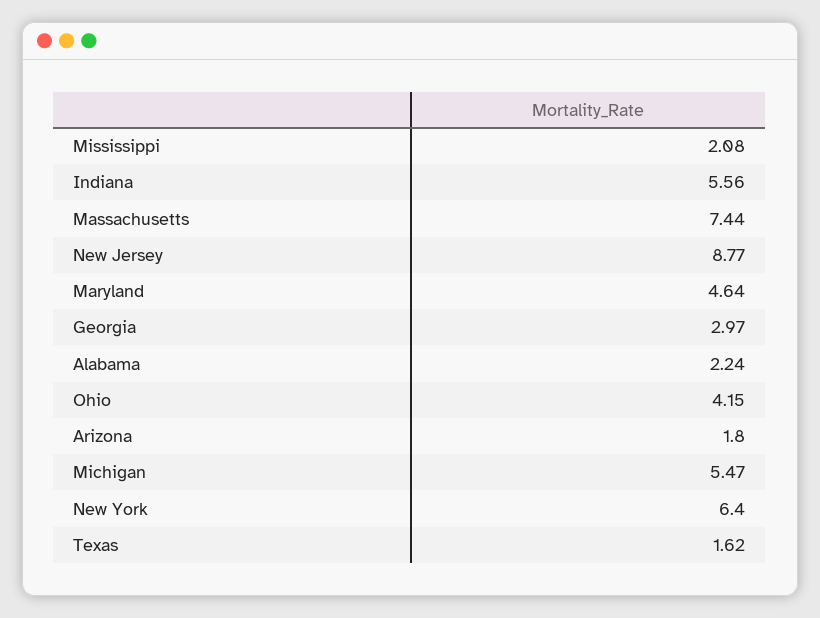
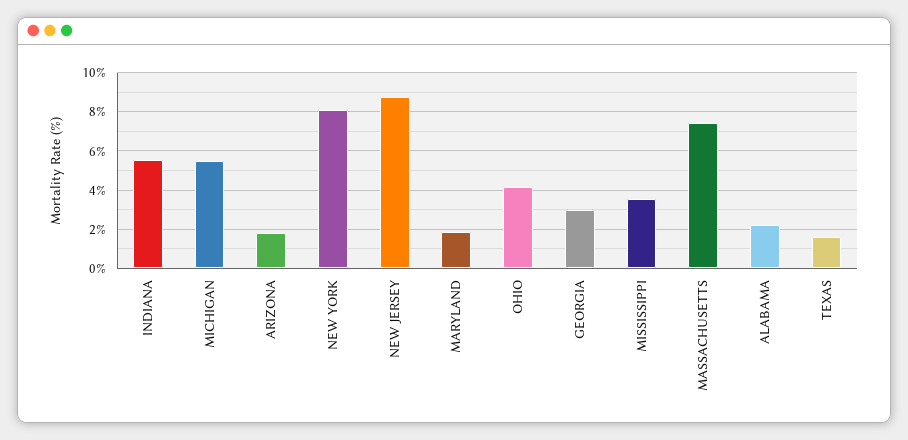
  {
-   "Mississippi": 2.08,
+   "Mississippi": 3.5,
    "Indiana": 5.56,
    "Massachusetts": 7.44,
    "New Jersey": 8.77,
-   "Maryland": 4.64,
+   "Maryland": 2,
    "Georgia": 2.97,
    "Alabama": 2.24,
    "Ohio": 4.15,
    "Arizona": 1.8,
    "Michigan": 5.47,
-   "New York": 6.4,
+   "New York": 8,
    "Texas": 1.62
  }

